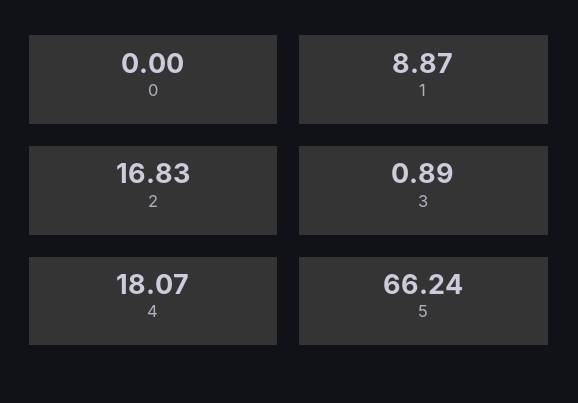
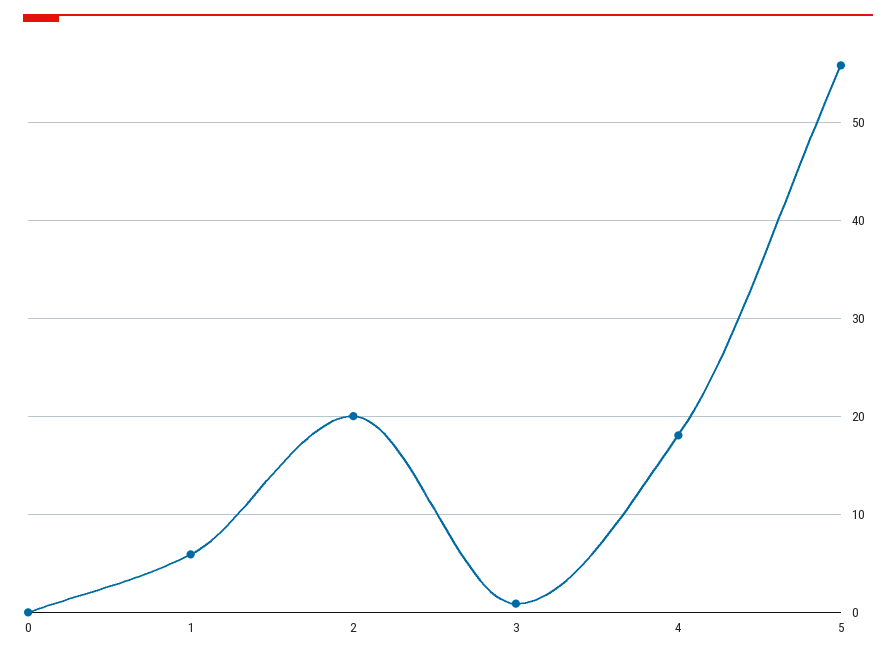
  {
    "0": 0,
-   "1": 8.87,
+   "1": 6,
-   "2": 16.83,
+   "2": 20,
    "3": 0.89,
    "4": 18.07,
-   "5": 66.24
+   "5": 56
  }

